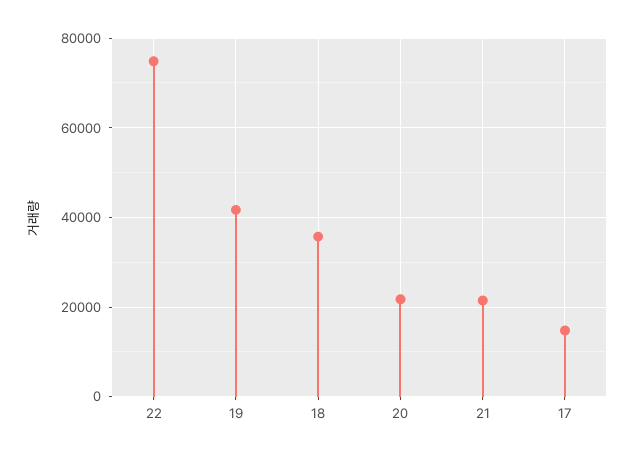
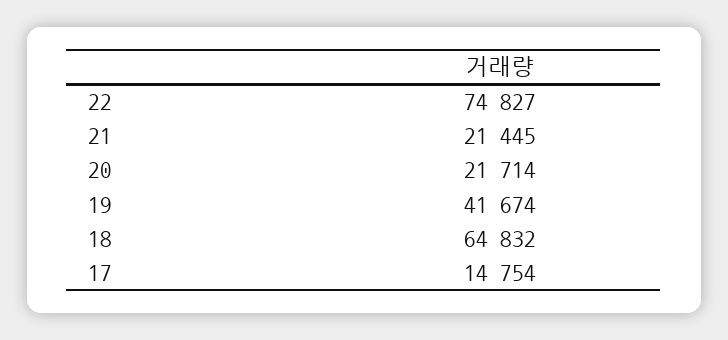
  {
    "22": 74827,
    "19": 41674,
-   "18": 36000,
+   "18": 64832,
    "20": 21714,
    "21": 21445,
    "17": 14754
  }

